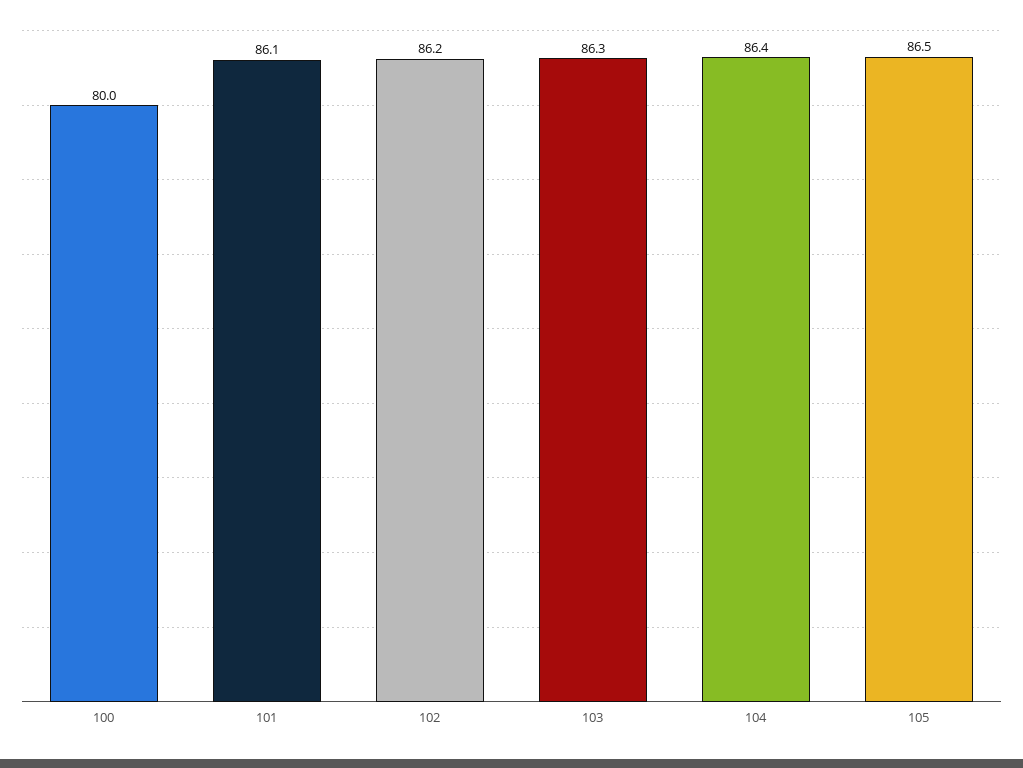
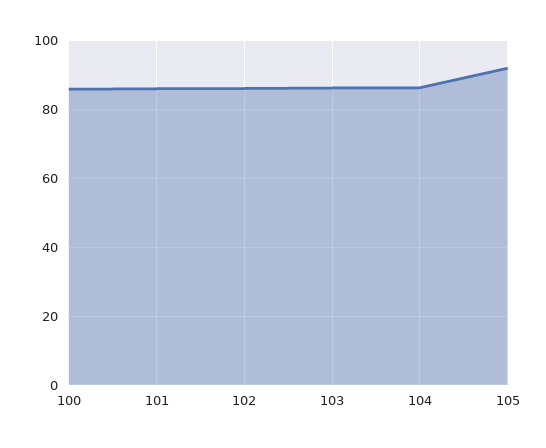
  {
-   "100": 80,
+   "100": 86,
    "101": 86.1,
    "102": 86.2,
    "103": 86.3,
    "104": 86.4,
-   "105": 86.5
+   "105": 92
  }

